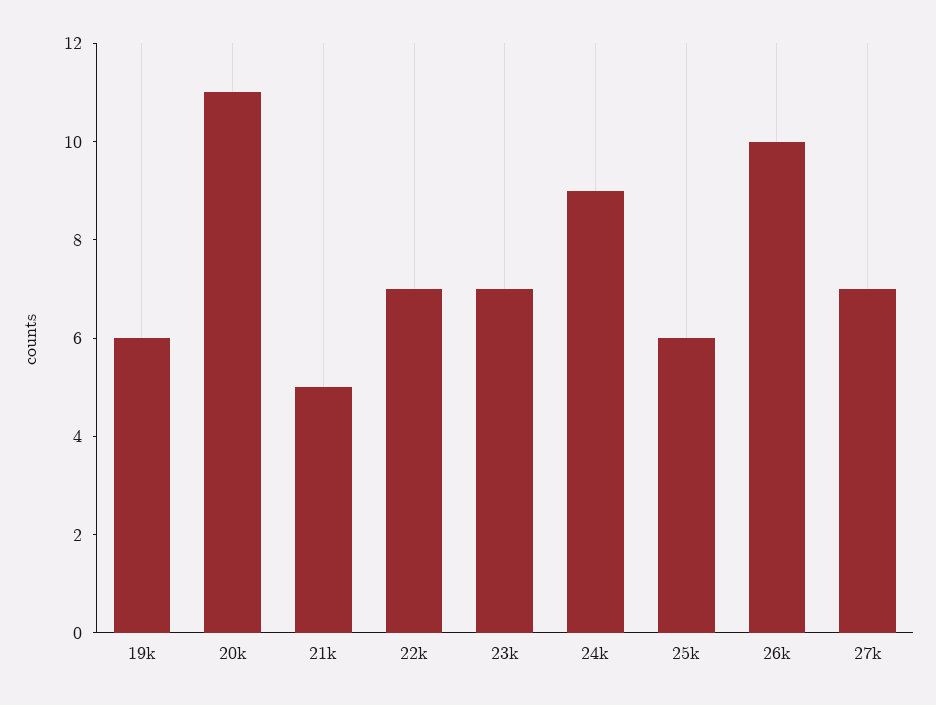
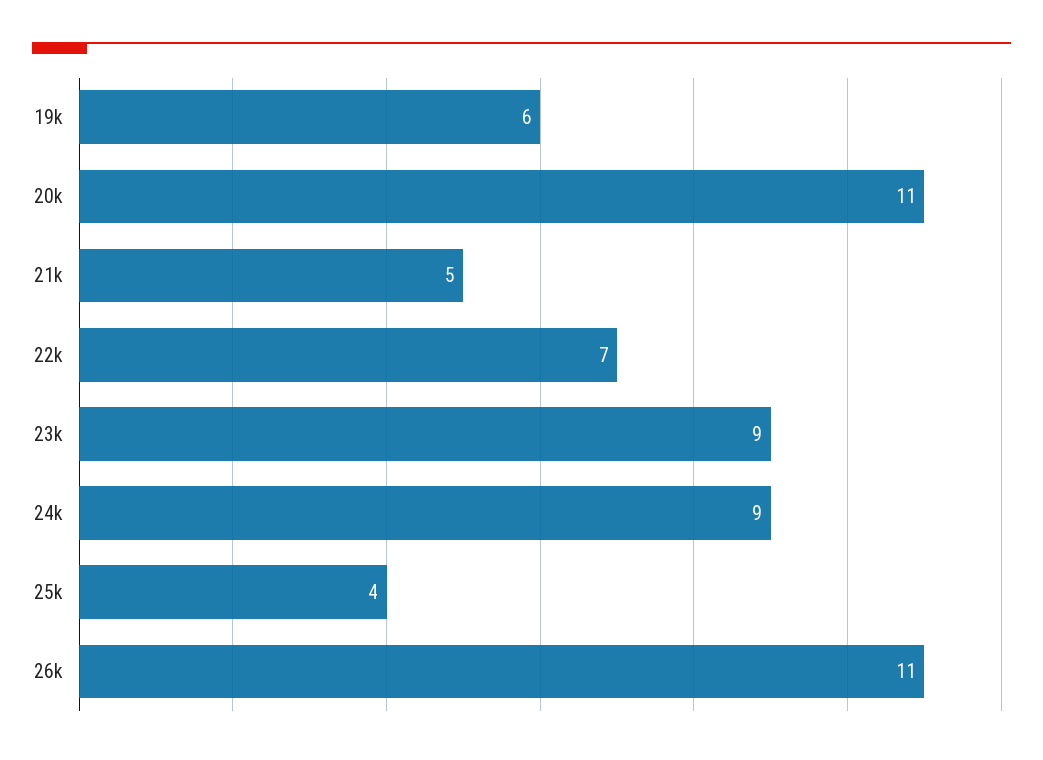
  {
    "19k": 6,
    "20k": 11,
    "21k": 5,
    "22k": 7,
-   "23k": 7,
+   "23k": 9,
    "24k": 9,
-   "25k": 6,
+   "25k": 4,
-   "26k": 10,
+   "26k": 11
-   "27k": 7
  }

